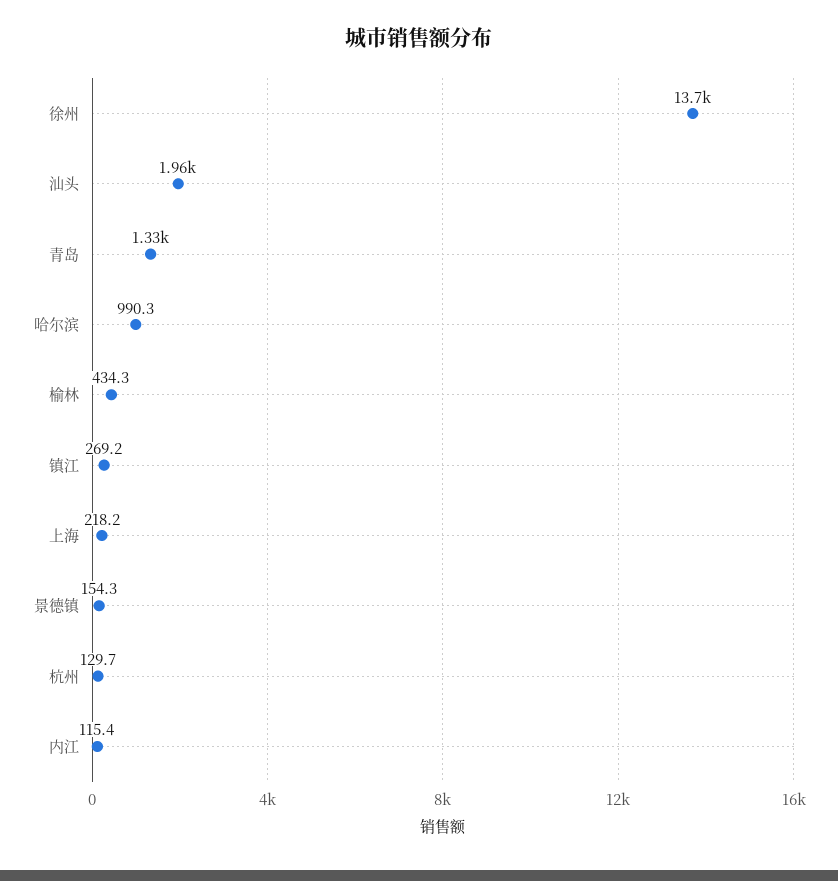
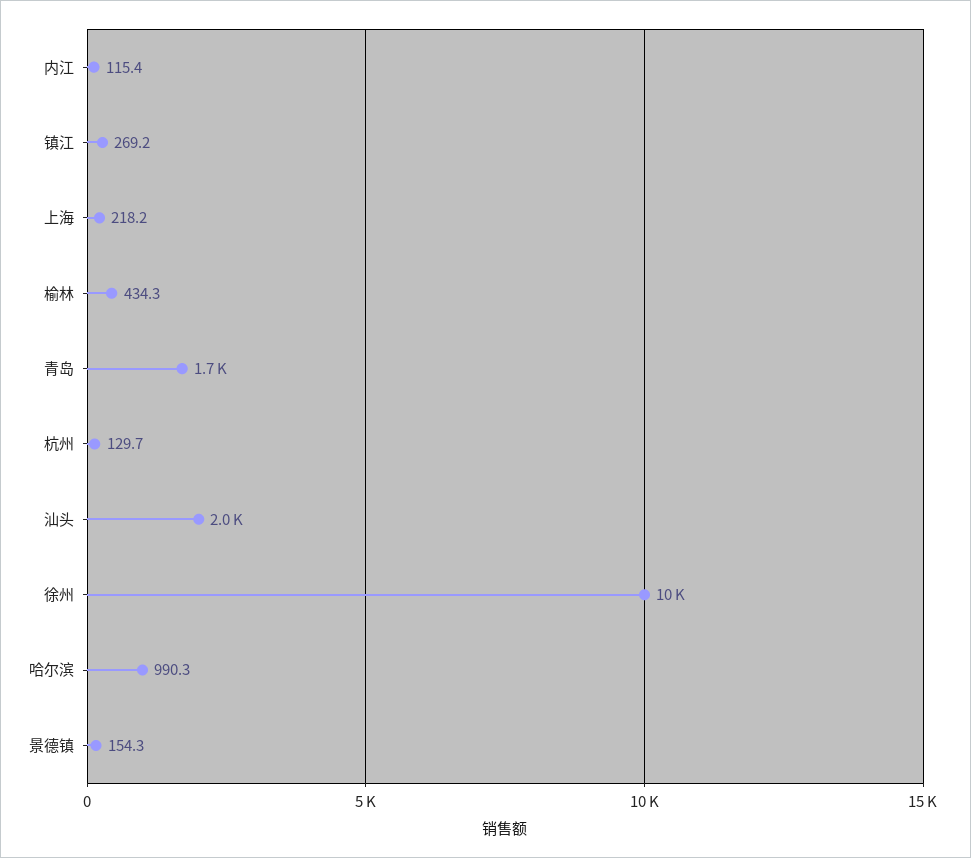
  {
-   "徐州": 13700,
+   "徐州": 10000,
    "汕头": 1960,
-   "青岛": 1330,
+   "青岛": 1700,
    "哈尔滨": 990.3,
    "榆林": 434.3,
    "镇江": 269.2,
    "上海": 218.2,
    "景德镇": 154.3,
    "杭州": 129.7,
    "内江": 115.4
  }

